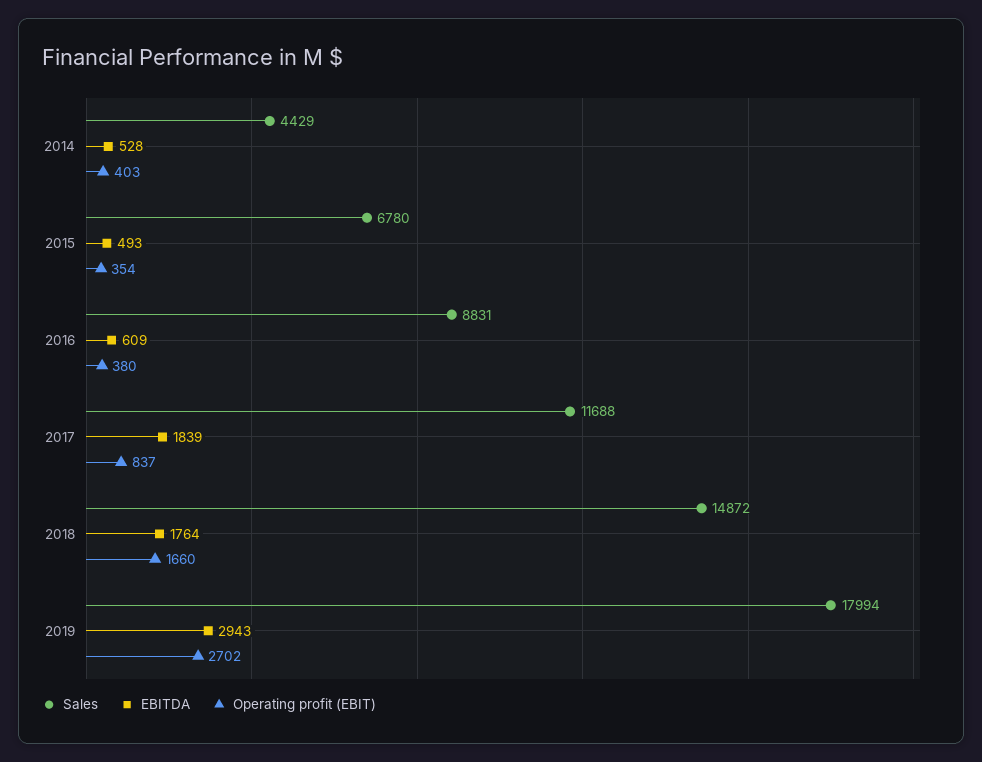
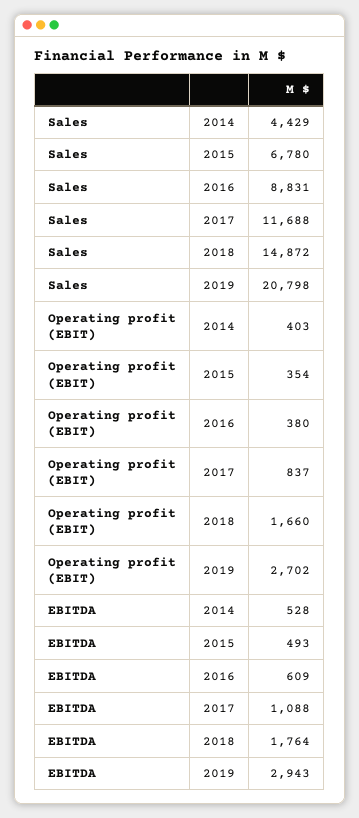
  {
    "Sales": {
      "2014": 4429,
      "2015": 6780,
      "2016": 8831,
      "2017": 11688,
      "2018": 14872,
-     "2019": 17994
+     "2019": 20798
    },
    "EBITDA": {
      "2014": 528,
      "2015": 493,
      "2016": 609,
-     "2017": 1839,
+     "2017": 1088,
      "2018": 1764,
      "2019": 2943
    },
    "Operating profit (EBIT)": {
      "2014": 403,
      "2015": 354,
      "2016": 380,
      "2017": 837,
      "2018": 1660,
      "2019": 2702
    }
  }

